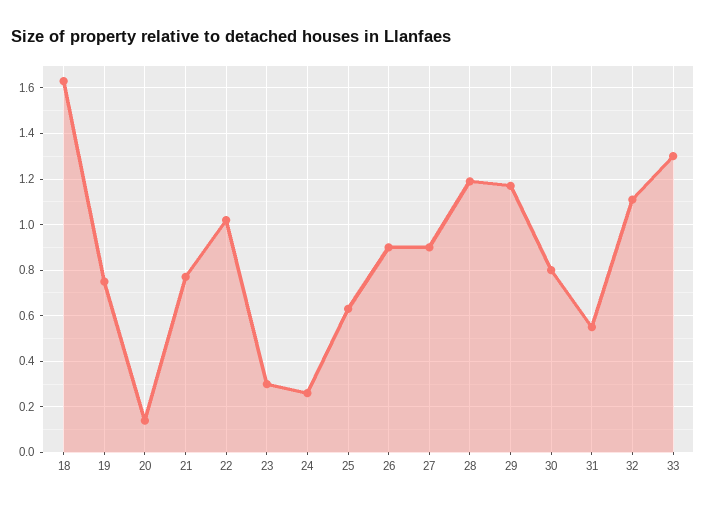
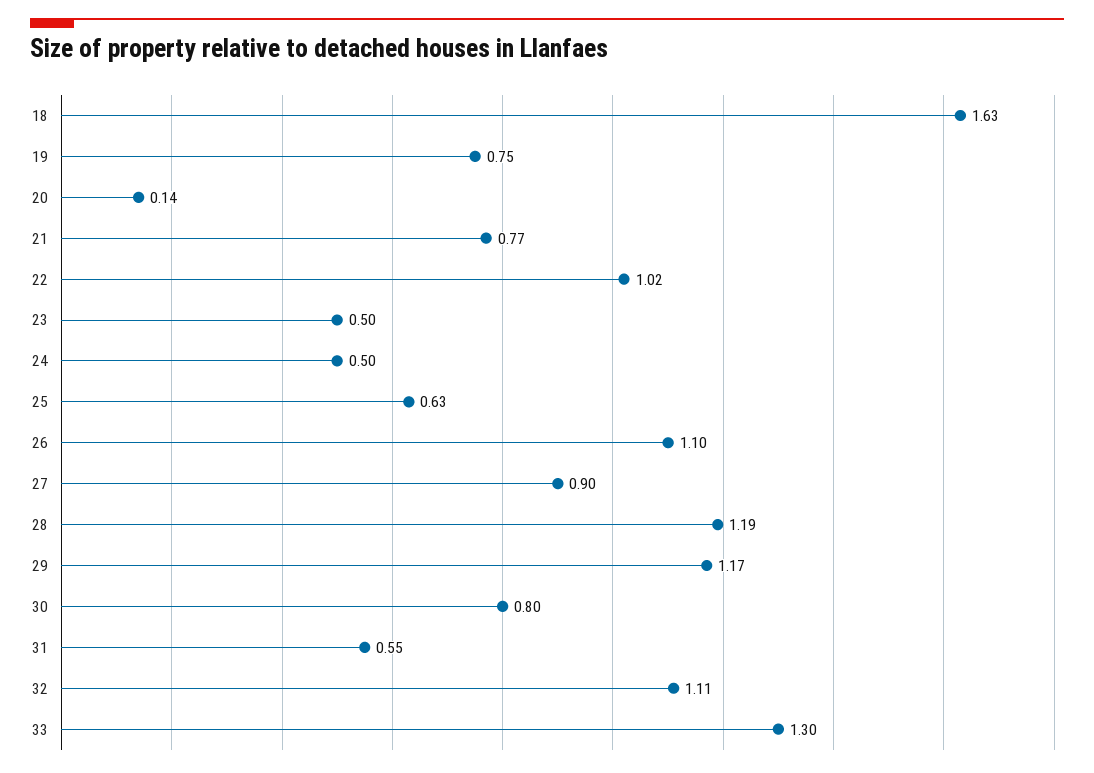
  {
    "18": 1.63,
    "19": 0.75,
    "20": 0.14,
    "21": 0.77,
    "22": 1.02,
-   "23": 0.3,
+   "23": 0.5,
-   "24": 0.25,
+   "24": 0.5,
    "25": 0.63,
-   "26": 0.9,
+   "26": 1.1,
    "27": 0.9,
    "28": 1.19,
    "29": 1.17,
    "30": 0.8,
    "31": 0.55,
    "32": 1.11,
    "33": 1.3
  }

